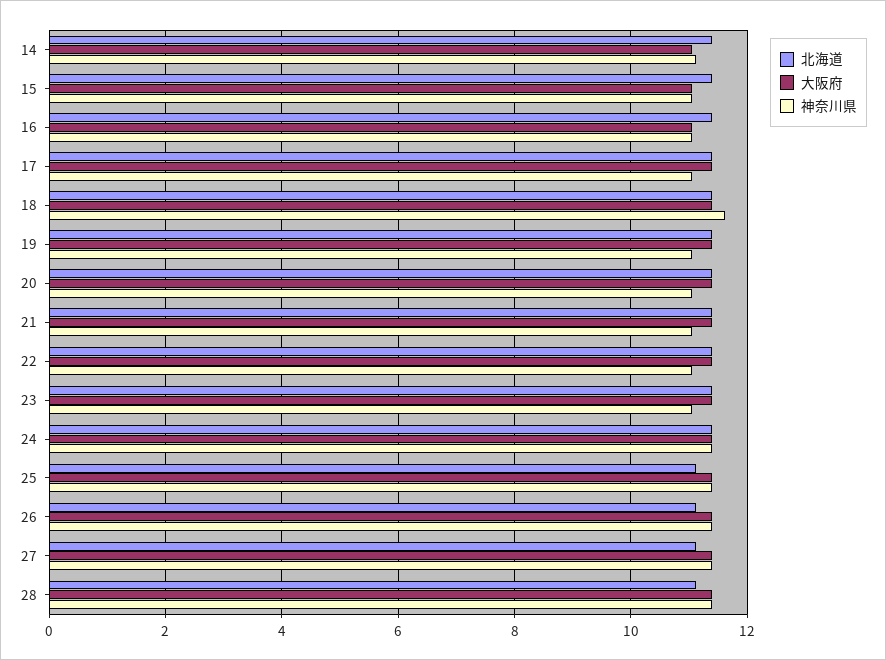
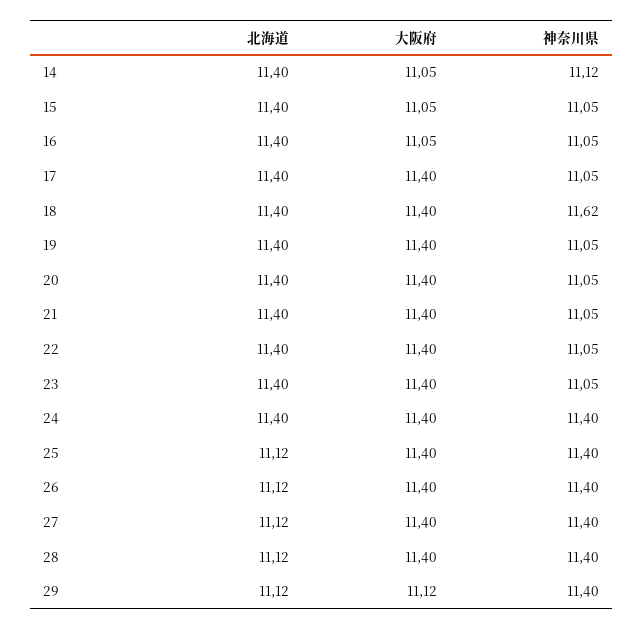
  {
    "北海道": {
      "14": 11.4,
      "15": 11.4,
      "16": 11.4,
      "17": 11.4,
      "18": 11.4,
      "19": 11.4,
      "20": 11.4,
      "21": 11.4,
      "22": 11.4,
      "23": 11.4,
      "24": 11.4,
      "25": 11.12,
      "26": 11.12,
      "27": 11.12,
-     "28": 11.12
+     "28": 11.12,
+     "29": 11.12
    },
    "大阪府": {
      "14": 11.05,
      "15": 11.05,
      "16": 11.05,
      "17": 11.4,
      "18": 11.4,
      "19": 11.4,
      "20": 11.4,
      "21": 11.4,
      "22": 11.4,
      "23": 11.4,
      "24": 11.4,
      "25": 11.4,
      "26": 11.4,
      "27": 11.4,
-     "28": 11.4
+     "28": 11.4,
+     "29": 11.12
    },
    "神奈川県": {
      "14": 11.12,
      "15": 11.05,
      "16": 11.05,
      "17": 11.05,
      "18": 11.62,
      "19": 11.05,
      "20": 11.05,
      "21": 11.05,
      "22": 11.05,
      "23": 11.05,
      "24": 11.4,
      "25": 11.4,
      "26": 11.4,
      "27": 11.4,
-     "28": 11.4
+     "28": 11.4,
+     "29": 11.4
    }
  }

